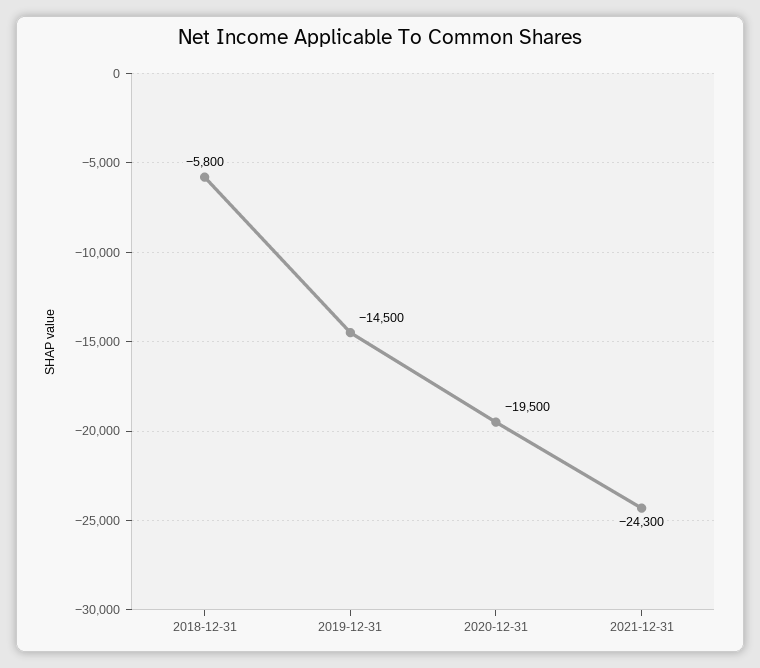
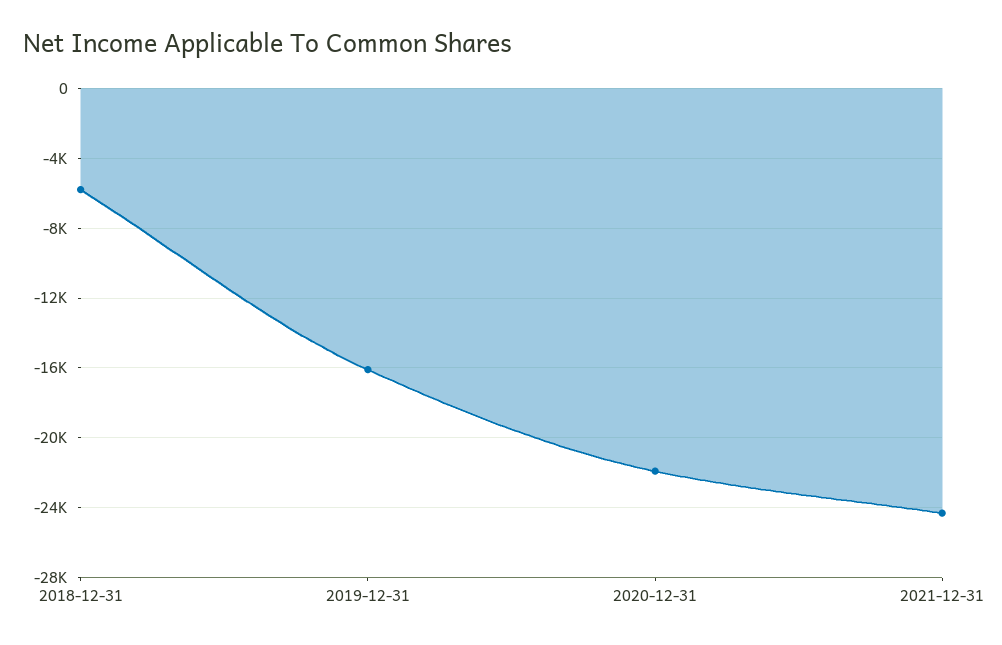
  {
    "2018-12-31": -5800,
-   "2019-12-31": -14500,
+   "2019-12-31": -16000,
-   "2020-12-31": -19500,
+   "2020-12-31": -22000,
    "2021-12-31": -24300
  }

